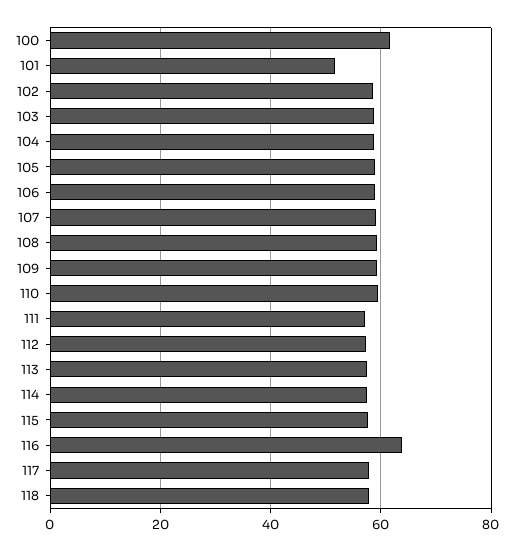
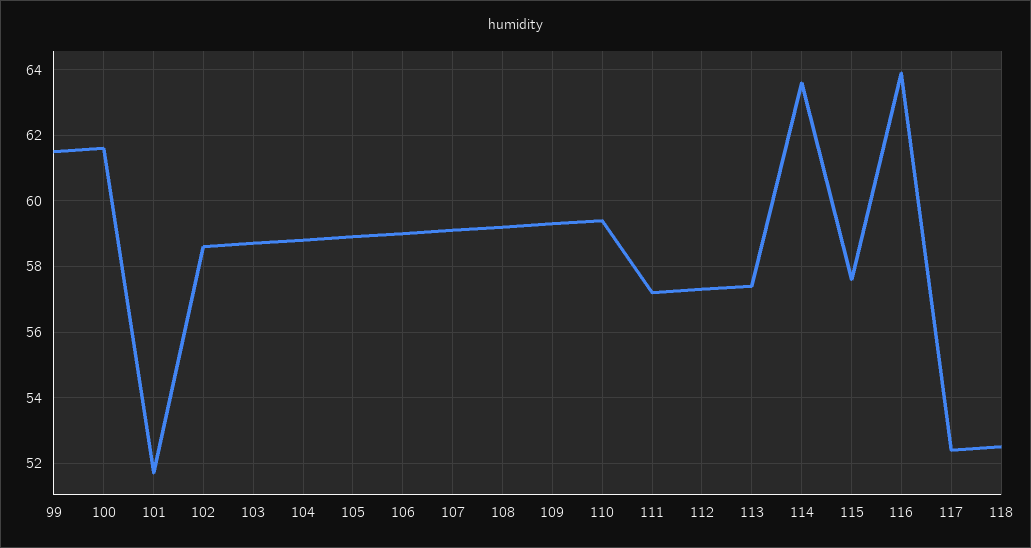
  {
    "100": 61.5,
    "101": 51.5,
    "102": 58.5,
    "103": 58.5,
    "104": 59,
    "105": 59,
    "106": 59,
    "107": 59,
    "108": 59,
    "109": 59.5,
    "110": 59.5,
    "111": 57,
    "112": 57.5,
    "113": 57.5,
-   "114": 58,
+   "114": 63.5,
    "115": 57.5,
    "116": 64,
-   "117": 58,
+   "117": 52.5,
-   "118": 58
+   "118": 52.5,
+   "99": 61.5
  }

